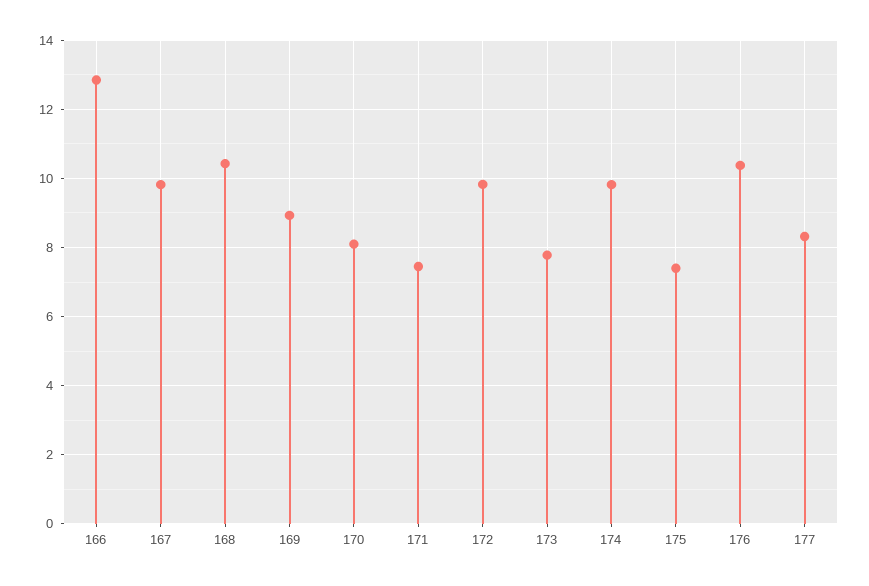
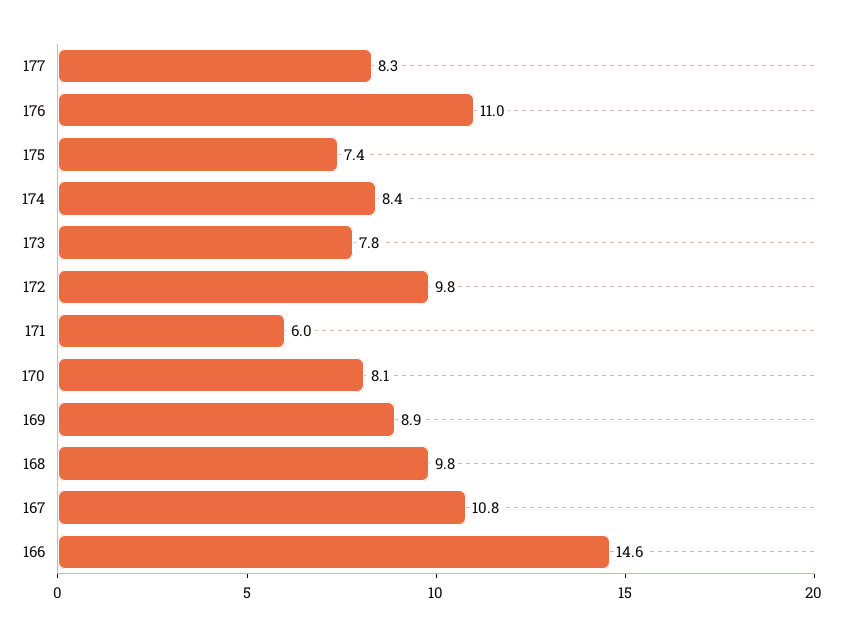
  {
-   "166": 12.8,
+   "166": 14.6,
-   "167": 9.8,
+   "167": 10.8,
-   "168": 10.4,
+   "168": 9.8,
    "169": 8.9,
    "170": 8.1,
-   "171": 7.4,
+   "171": 6,
    "172": 9.8,
    "173": 7.8,
-   "174": 9.8,
+   "174": 8.4,
    "175": 7.4,
-   "176": 10.4,
+   "176": 11,
    "177": 8.3
  }

